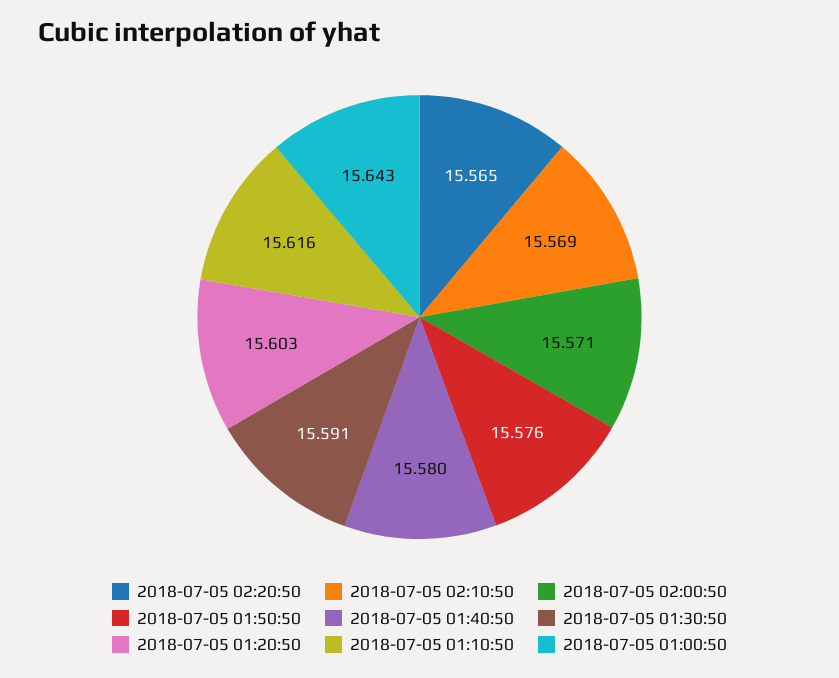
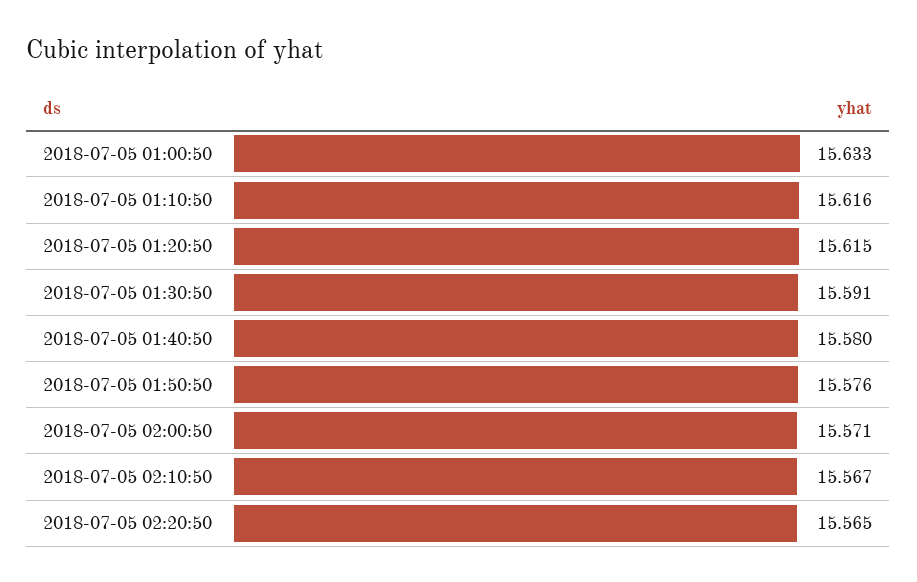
  {
    "2018-07-05 02:20:50": 15.565,
-   "2018-07-05 02:10:50": 15.569,
+   "2018-07-05 02:10:50": 15.567,
    "2018-07-05 02:00:50": 15.571,
    "2018-07-05 01:50:50": 15.576,
    "2018-07-05 01:40:50": 15.58,
    "2018-07-05 01:30:50": 15.591,
-   "2018-07-05 01:20:50": 15.603,
+   "2018-07-05 01:20:50": 15.615,
    "2018-07-05 01:10:50": 15.616,
-   "2018-07-05 01:00:50": 15.643
+   "2018-07-05 01:00:50": 15.633
  }

